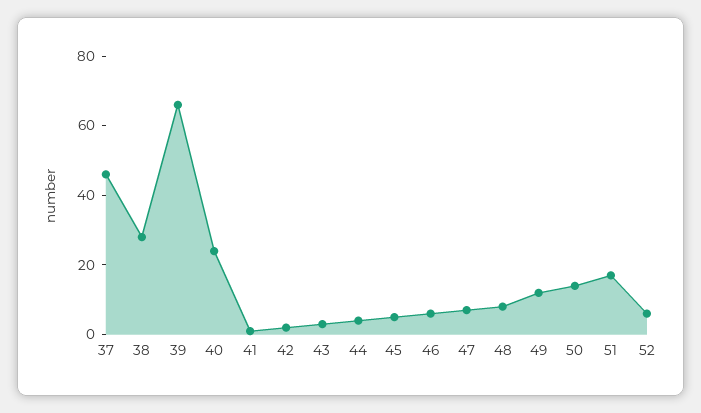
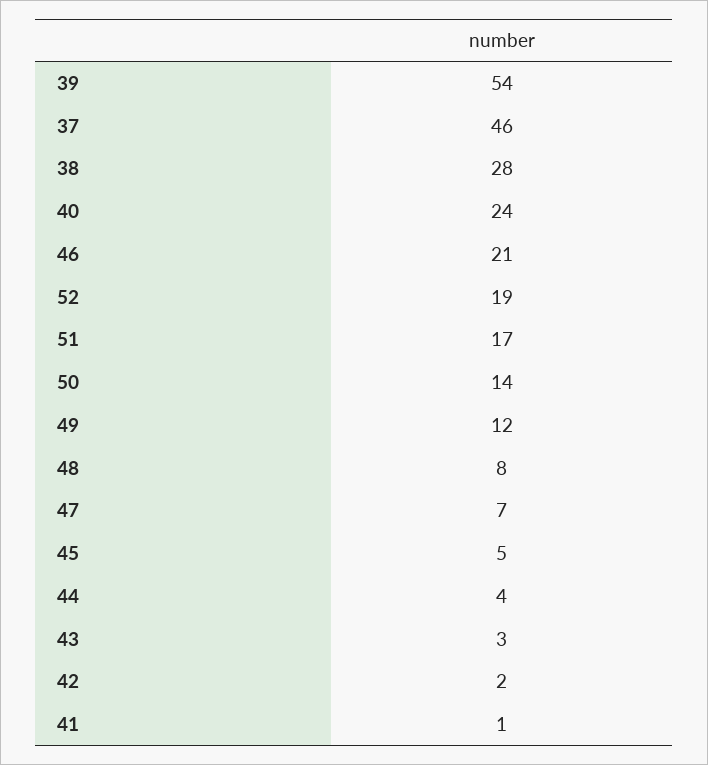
  {
    "37": 46,
    "38": 28,
-   "39": 65,
+   "39": 54,
    "40": 24,
    "41": 1,
    "42": 2,
    "43": 3,
    "44": 4,
    "45": 5,
-   "46": 5,
+   "46": 21,
    "47": 7,
    "48": 8,
    "49": 12,
    "50": 14,
    "51": 17,
-   "52": 5
+   "52": 19
  }

